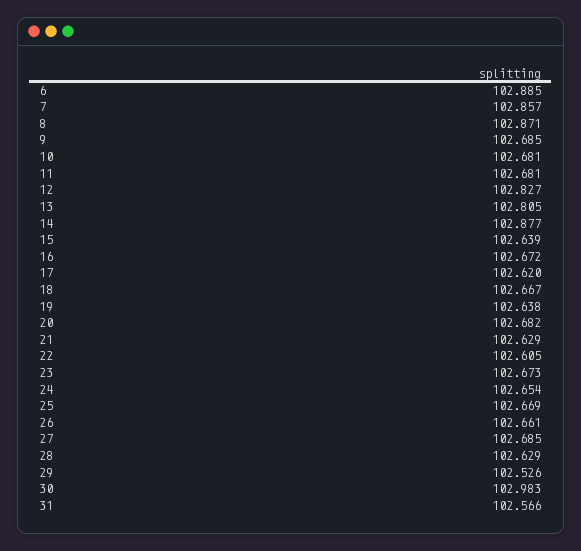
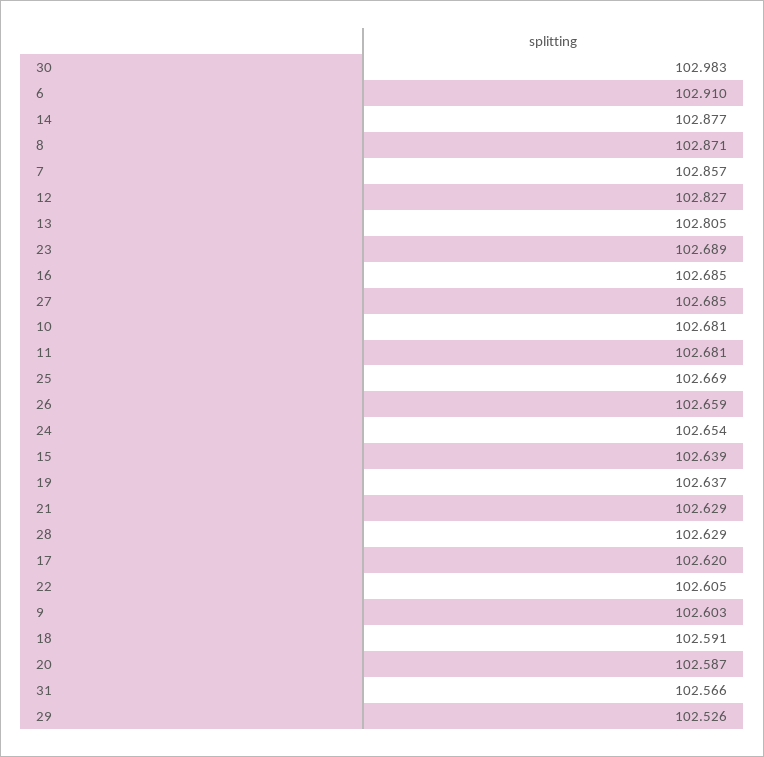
  {
-   "6": 102.885,
+   "6": 102.91,
    "7": 102.857,
    "8": 102.871,
-   "9": 102.685,
+   "9": 102.603,
    "10": 102.681,
    "11": 102.681,
    "12": 102.827,
    "13": 102.805,
    "14": 102.877,
    "15": 102.639,
-   "16": 102.672,
+   "16": 102.685,
    "17": 102.62,
-   "18": 102.667,
+   "18": 102.591,
-   "19": 102.638,
+   "19": 102.637,
-   "20": 102.682,
+   "20": 102.587,
    "21": 102.629,
    "22": 102.605,
-   "23": 102.673,
+   "23": 102.689,
    "24": 102.654,
    "25": 102.669,
-   "26": 102.661,
+   "26": 102.659,
    "27": 102.685,
    "28": 102.629,
    "29": 102.526,
    "30": 102.983,
    "31": 102.566
  }

